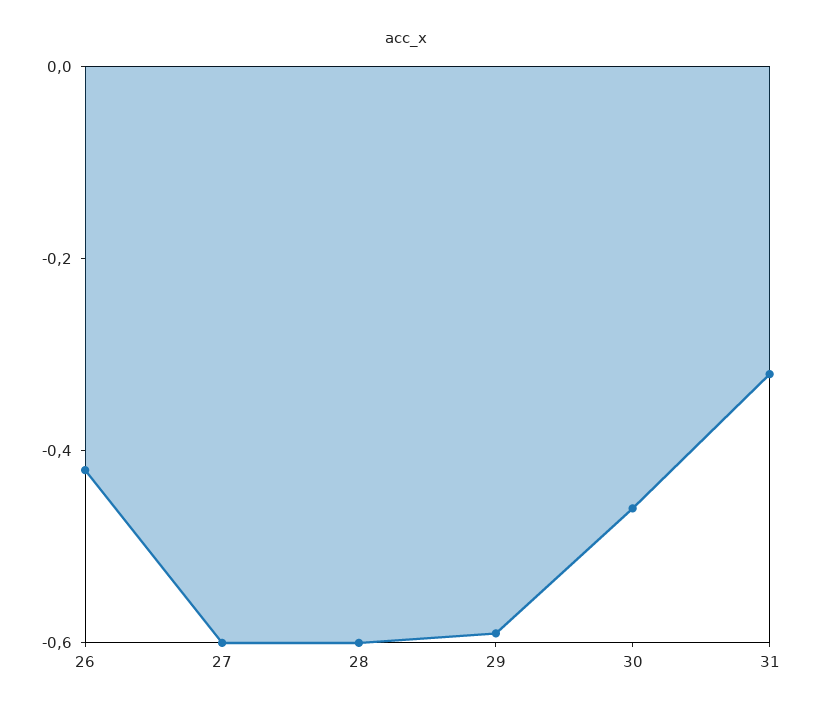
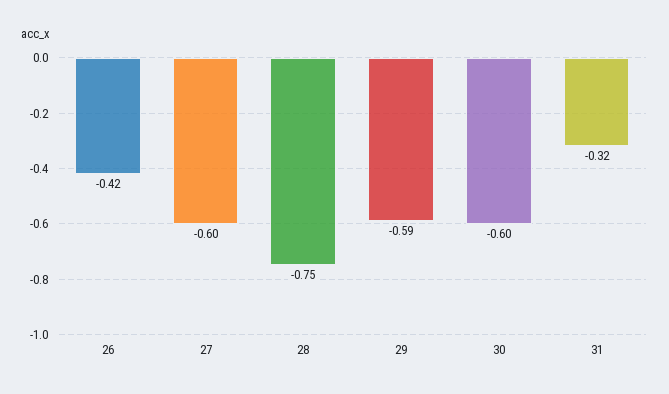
  {
    "26": -0.42,
    "27": -0.6,
-   "28": -0.6,
+   "28": -0.75,
    "29": -0.59,
-   "30": -0.45,
+   "30": -0.6,
    "31": -0.32
  }

